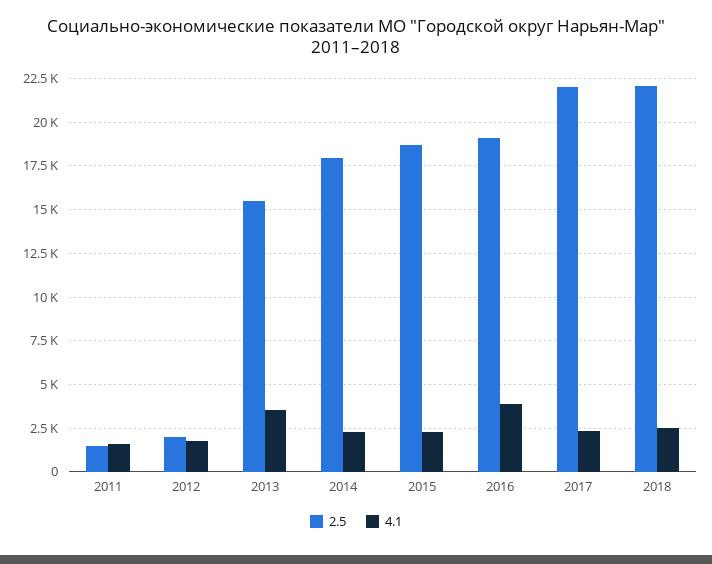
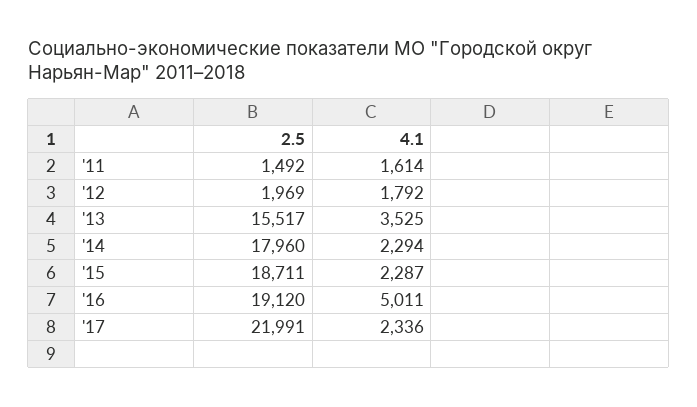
  {
    "2.5": {
      "2011": 1492,
      "2012": 1969,
      "2013": 15517,
      "2014": 17960,
      "2015": 18711,
      "2016": 19120,
-     "2017": 21991,
+     "2017": 21991
-     "2018": 22000
    },
    "4.1": {
      "2011": 1614,
      "2012": 1792,
      "2013": 3525,
      "2014": 2294,
      "2015": 2287,
-     "2016": 4000,
+     "2016": 5011,
-     "2017": 2336,
+     "2017": 2336
-     "2018": 2500
    }
  }

